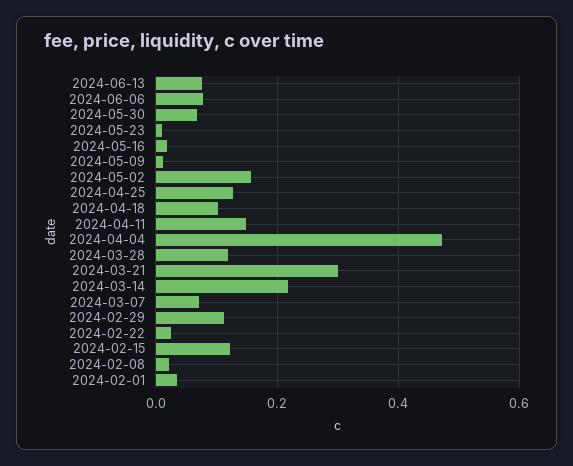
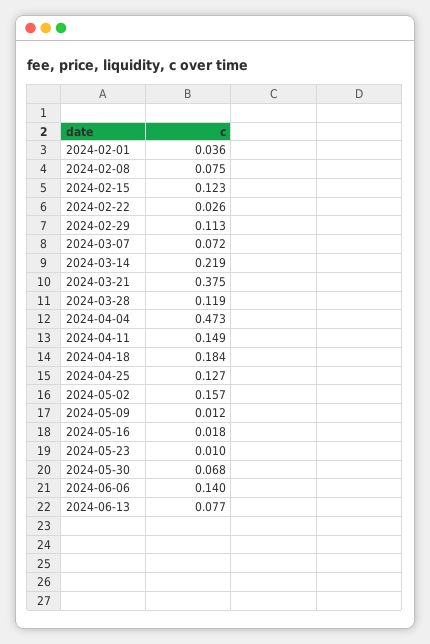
  {
    "2024-06-13": 0.077,
-   "2024-06-06": 0.08,
+   "2024-06-06": 0.14,
    "2024-05-30": 0.068,
    "2024-05-23": 0.01,
    "2024-05-16": 0.018,
    "2024-05-09": 0.012,
    "2024-05-02": 0.157,
    "2024-04-25": 0.127,
-   "2024-04-18": 0.1,
+   "2024-04-18": 0.184,
    "2024-04-11": 0.149,
    "2024-04-04": 0.473,
    "2024-03-28": 0.119,
-   "2024-03-21": 0.3,
+   "2024-03-21": 0.375,
    "2024-03-14": 0.219,
    "2024-03-07": 0.072,
    "2024-02-29": 0.113,
    "2024-02-22": 0.026,
    "2024-02-15": 0.123,
-   "2024-02-08": 0.02,
+   "2024-02-08": 0.075,
    "2024-02-01": 0.036
  }

